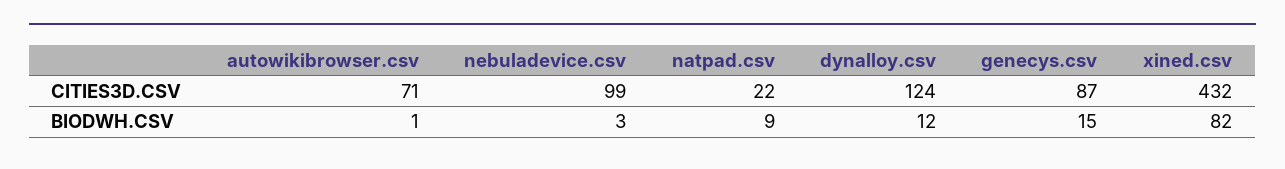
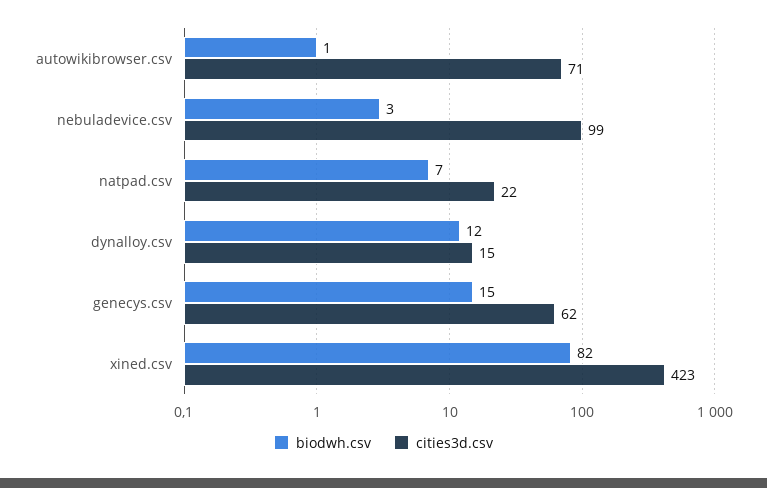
  {
    "CITIES3D.CSV": {
      "autowikibrowser.csv": 71,
      "nebuladevice.csv": 99,
      "natpad.csv": 22,
-     "dynalloy.csv": 124,
+     "dynalloy.csv": 15,
-     "genecys.csv": 87,
+     "genecys.csv": 62,
-     "xined.csv": 432
+     "xined.csv": 423
    },
    "BIODWH.CSV": {
      "autowikibrowser.csv": 1,
      "nebuladevice.csv": 3,
-     "natpad.csv": 9,
+     "natpad.csv": 7,
      "dynalloy.csv": 12,
      "genecys.csv": 15,
      "xined.csv": 82
    }
  }

